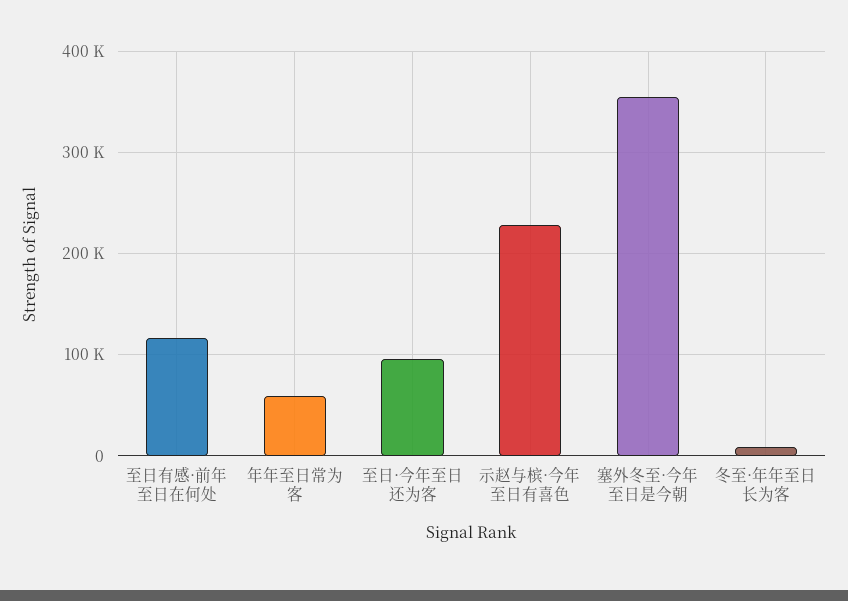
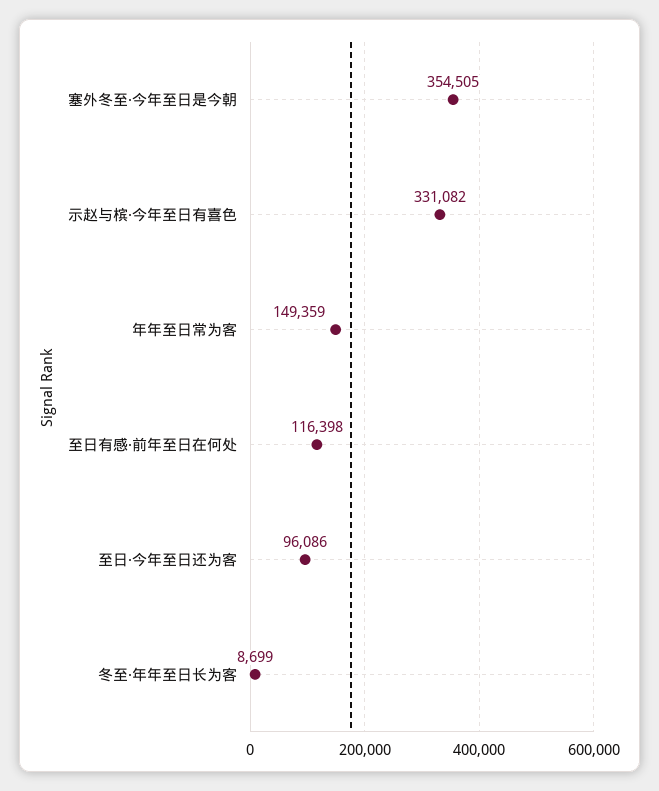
  {
    "至日有感·前年至日在何处": 116398,
-   "年年至日常为客": 60000,
+   "年年至日常为客": 149359,
    "至日·今年至日还为客": 96086,
-   "示赵与槟·今年至日有喜色": 230000,
+   "示赵与槟·今年至日有喜色": 331082,
    "塞外冬至·今年至日是今朝": 354505,
    "冬至·年年至日长为客": 8699
  }

